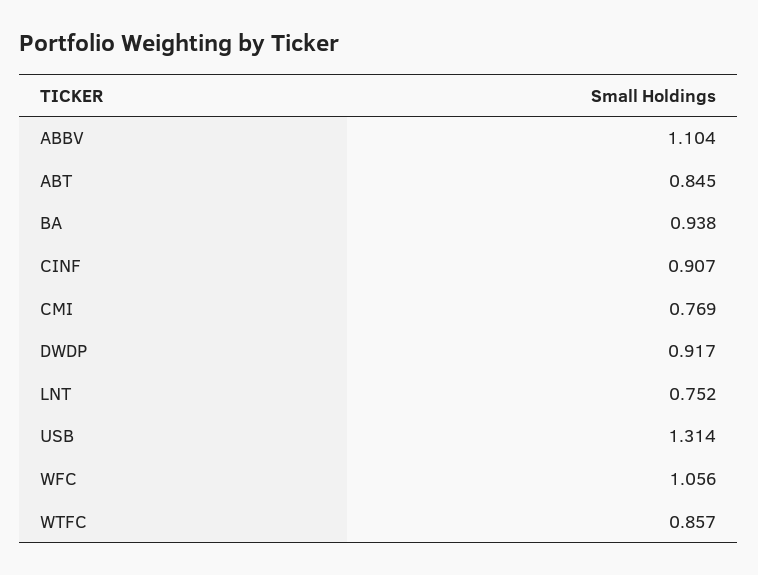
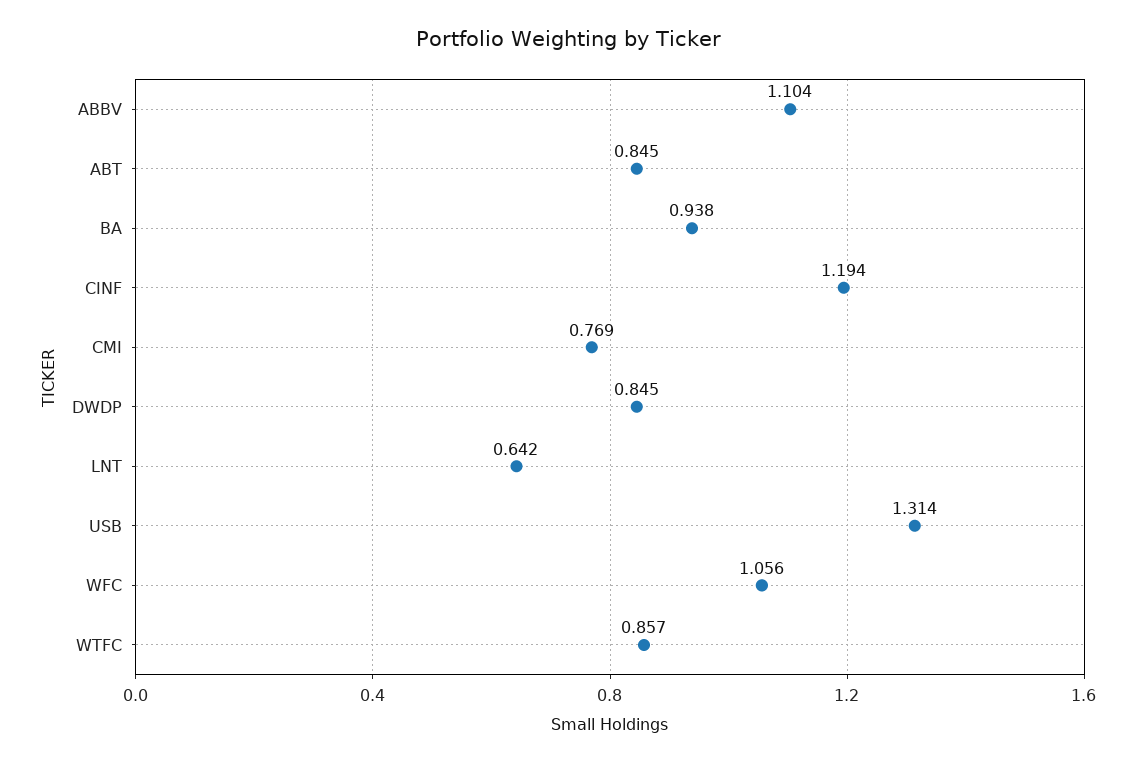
  {
    "ABBV": 1.104,
    "ABT": 0.845,
    "BA": 0.938,
-   "CINF": 0.907,
+   "CINF": 1.194,
    "CMI": 0.769,
-   "DWDP": 0.917,
+   "DWDP": 0.845,
-   "LNT": 0.752,
+   "LNT": 0.642,
    "USB": 1.314,
    "WFC": 1.056,
    "WTFC": 0.857
  }

